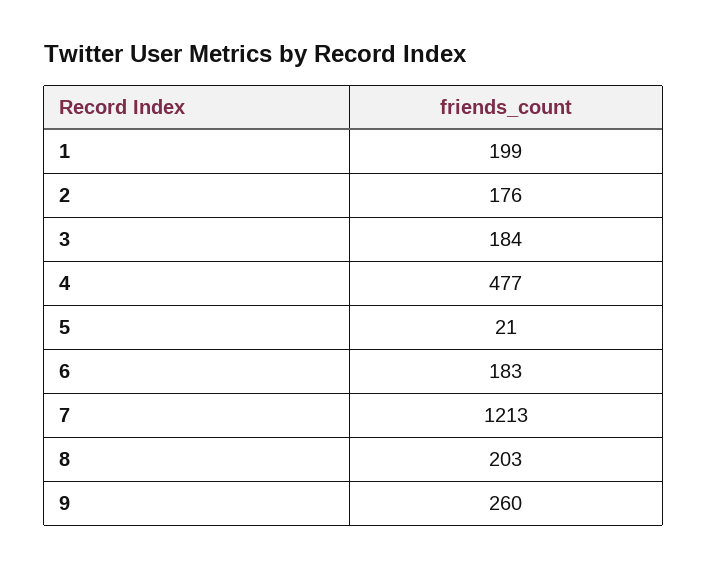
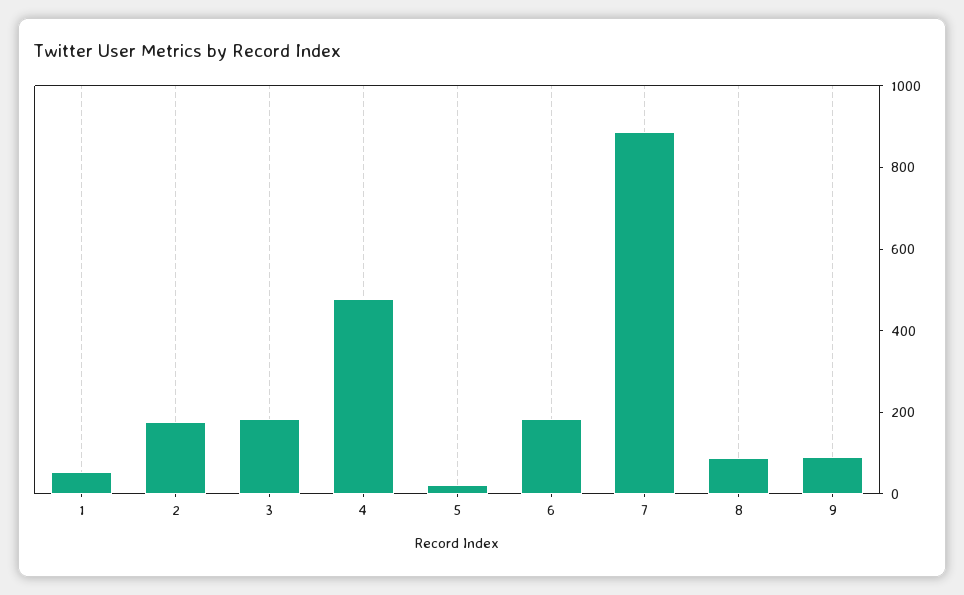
  {
-   "1": 199,
+   "1": 50,
    "2": 176,
    "3": 184,
    "4": 477,
    "5": 21,
    "6": 183,
-   "7": 1213,
+   "7": 900,
-   "8": 203,
+   "8": 100,
-   "9": 260
+   "9": 100
  }

